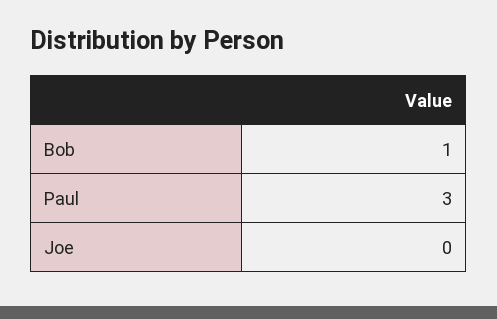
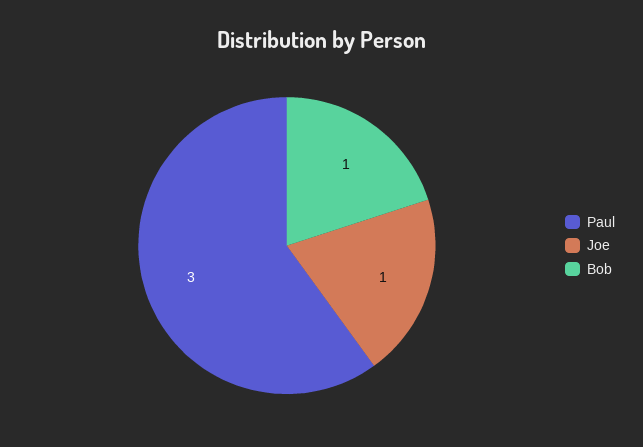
  {
    "Bob": 1,
    "Paul": 3,
-   "Joe": 0
+   "Joe": 1
  }

